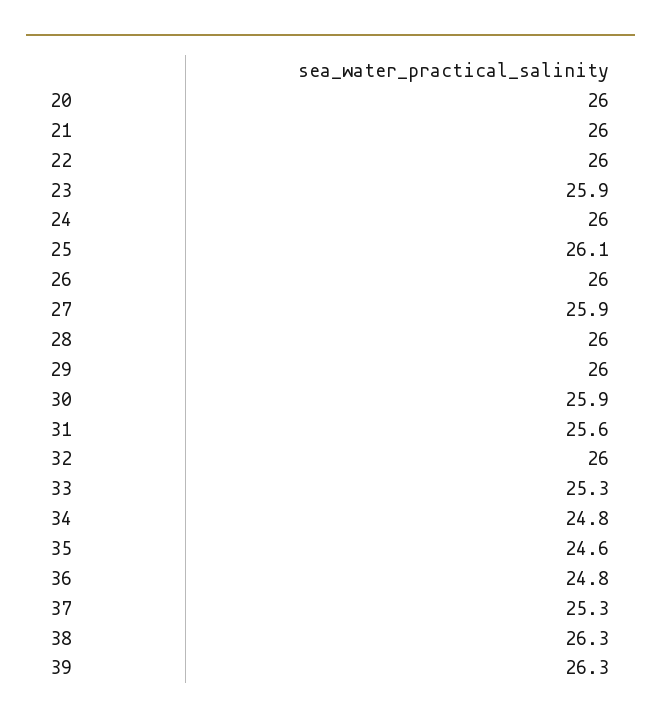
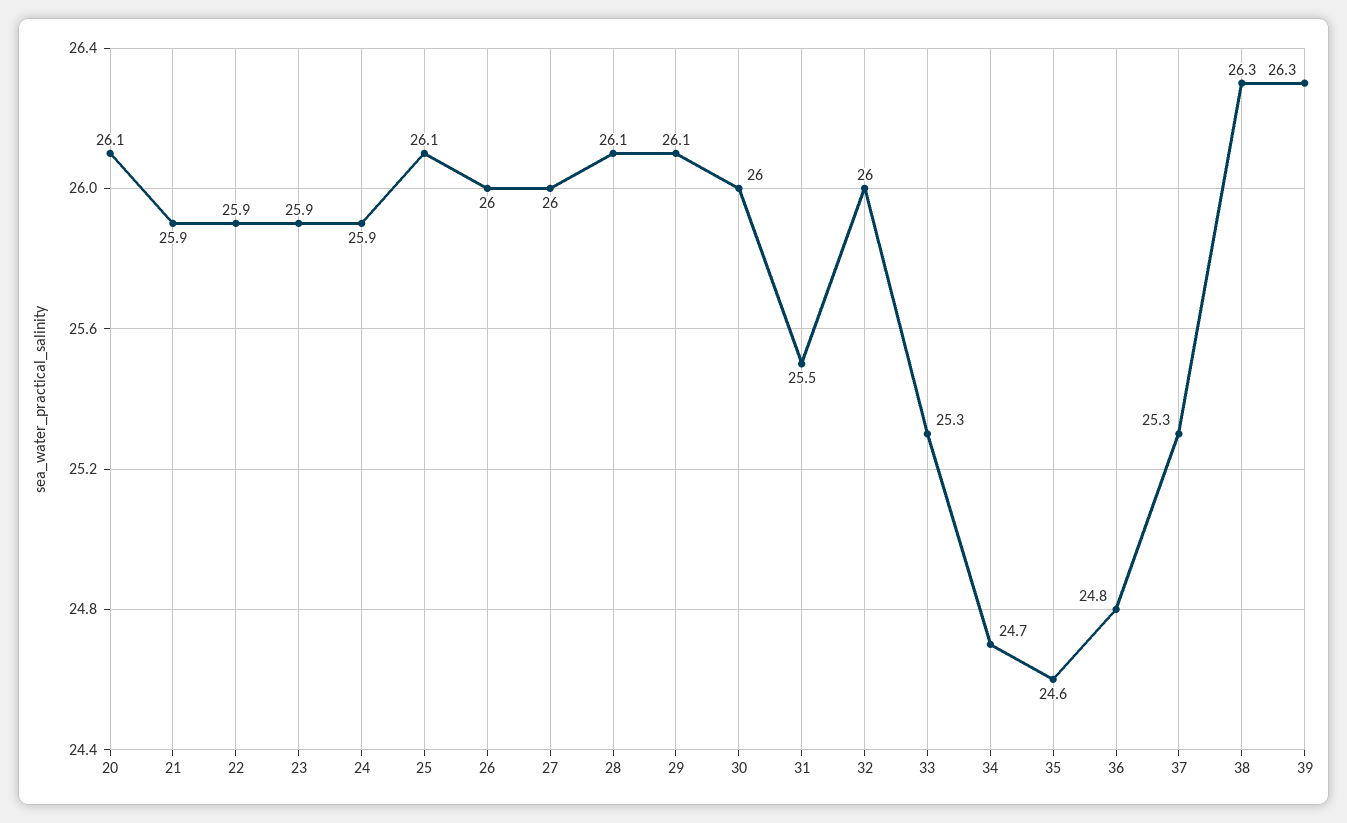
  {
-   "20": 26,
+   "20": 26.1,
-   "21": 26,
+   "21": 25.9,
-   "22": 26,
+   "22": 25.9,
    "23": 25.9,
-   "24": 26,
+   "24": 25.9,
    "25": 26.1,
    "26": 26,
-   "27": 25.9,
+   "27": 26,
-   "28": 26,
+   "28": 26.1,
-   "29": 26,
+   "29": 26.1,
-   "30": 25.9,
+   "30": 26,
-   "31": 25.6,
+   "31": 25.5,
    "32": 26,
    "33": 25.3,
-   "34": 24.8,
+   "34": 24.7,
    "35": 24.6,
    "36": 24.8,
    "37": 25.3,
    "38": 26.3,
    "39": 26.3
  }

